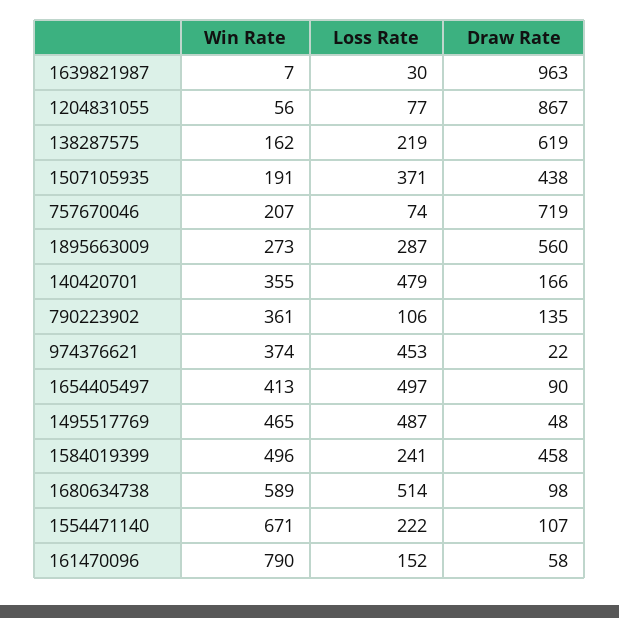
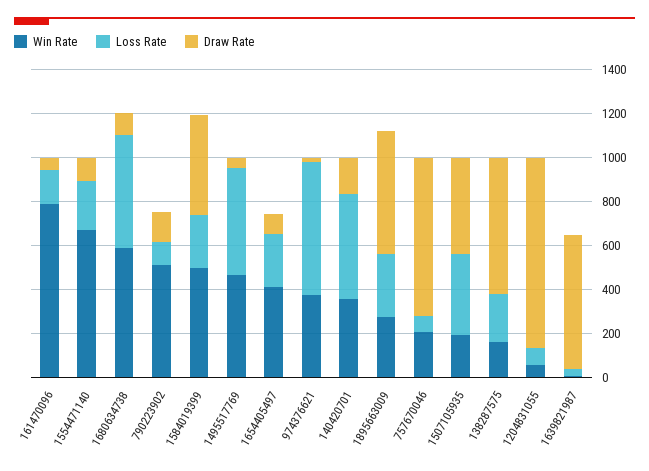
  {
    "Win Rate": {
      "1639821987": 7,
      "1204831055": 56,
      "138287575": 162,
      "1507105935": 191,
      "757670046": 207,
      "1895663009": 273,
      "140420701": 355,
-     "790223902": 361,
+     "790223902": 500,
      "974376621": 374,
      "1654405497": 413,
      "1495517769": 465,
      "1584019399": 496,
      "1680634738": 589,
      "1554471140": 671,
      "161470096": 790
    },
    "Loss Rate": {
      "1639821987": 30,
      "1204831055": 77,
      "138287575": 219,
      "1507105935": 371,
      "757670046": 74,
      "1895663009": 287,
      "140420701": 479,
      "790223902": 106,
-     "974376621": 453,
+     "974376621": 600,
-     "1654405497": 497,
+     "1654405497": 250,
      "1495517769": 487,
      "1584019399": 241,
      "1680634738": 514,
      "1554471140": 222,
      "161470096": 152
    },
    "Draw Rate": {
-     "1639821987": 963,
+     "1639821987": 600,
      "1204831055": 867,
      "138287575": 619,
      "1507105935": 438,
      "757670046": 719,
      "1895663009": 560,
      "140420701": 166,
      "790223902": 135,
      "974376621": 22,
      "1654405497": 90,
      "1495517769": 48,
      "1584019399": 458,
      "1680634738": 98,
      "1554471140": 107,
      "161470096": 58
    }
  }

